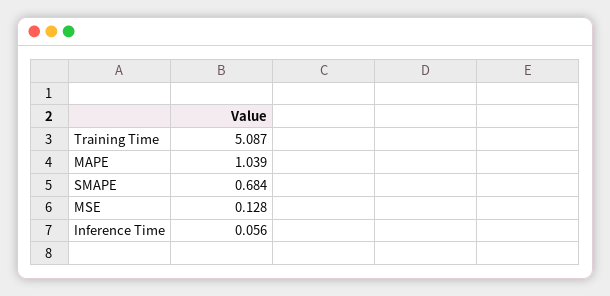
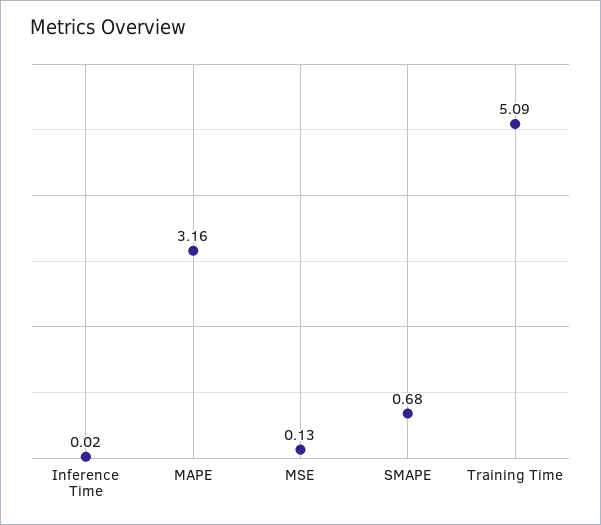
  {
    "Training Time": 5.087,
-   "MAPE": 1.039,
+   "MAPE": 3.16,
    "SMAPE": 0.684,
    "MSE": 0.128,
-   "Inference Time": 0.056
+   "Inference Time": 0.02
  }

